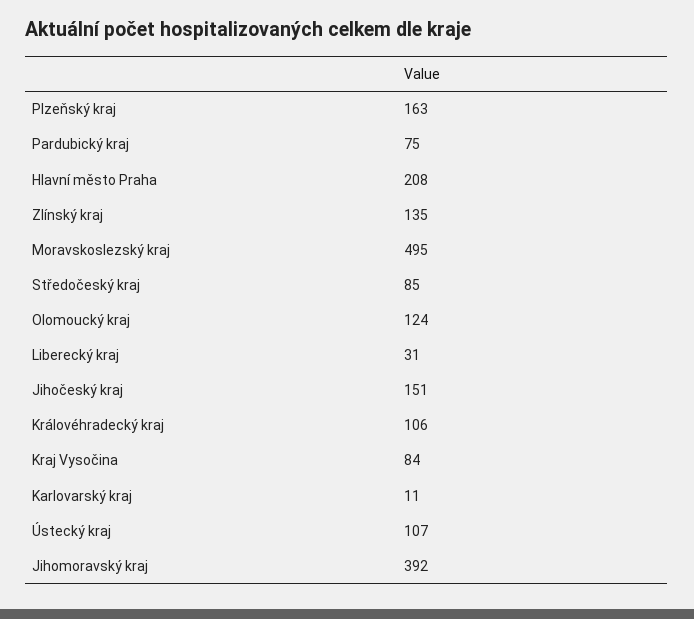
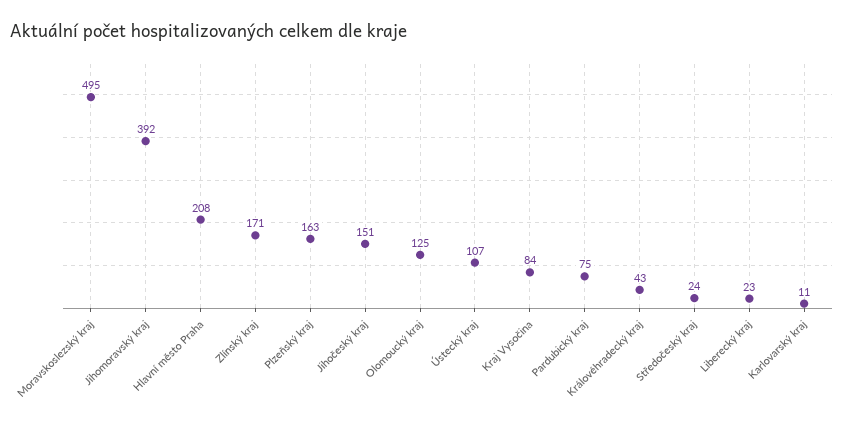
  {
    "Plzeňský kraj": 163,
    "Pardubický kraj": 75,
    "Hlavní město Praha": 208,
-   "Zlínský kraj": 135,
+   "Zlínský kraj": 171,
    "Moravskoslezský kraj": 495,
-   "Středočeský kraj": 85,
+   "Středočeský kraj": 24,
-   "Olomoucký kraj": 124,
+   "Olomoucký kraj": 125,
-   "Liberecký kraj": 31,
+   "Liberecký kraj": 23,
    "Jihočeský kraj": 151,
-   "Královéhradecký kraj": 106,
+   "Královéhradecký kraj": 43,
    "Kraj Vysočina": 84,
    "Karlovarský kraj": 11,
    "Ústecký kraj": 107,
    "Jihomoravský kraj": 392
  }

